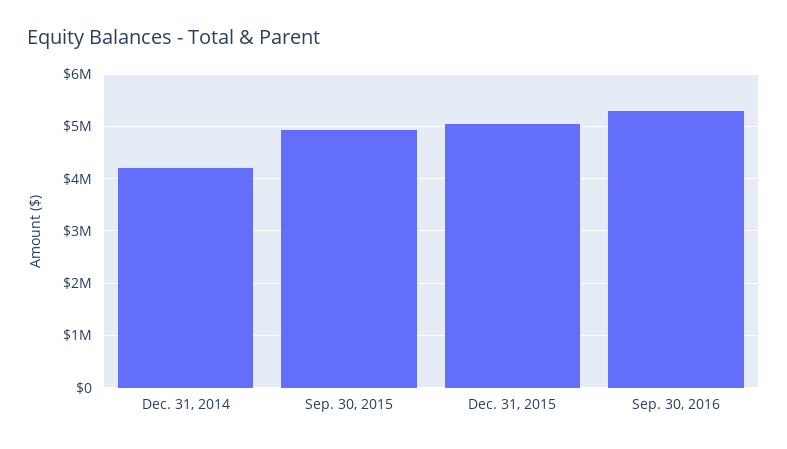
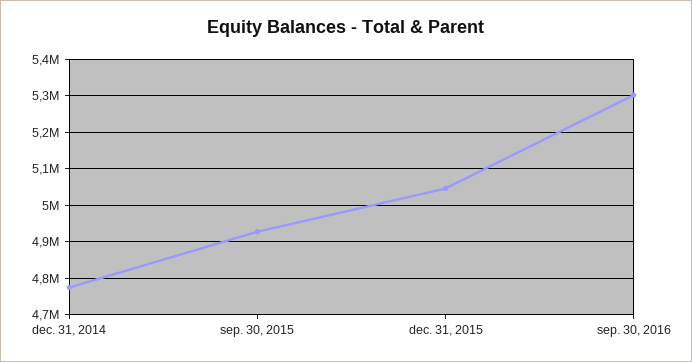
  {
-   "Dec. 31, 2014": 4200000,
+   "Dec. 31, 2014": 4780000,
    "Sep. 30, 2015": 4920000,
    "Dec. 31, 2015": 5040000,
    "Sep. 30, 2016": 5300000
  }

